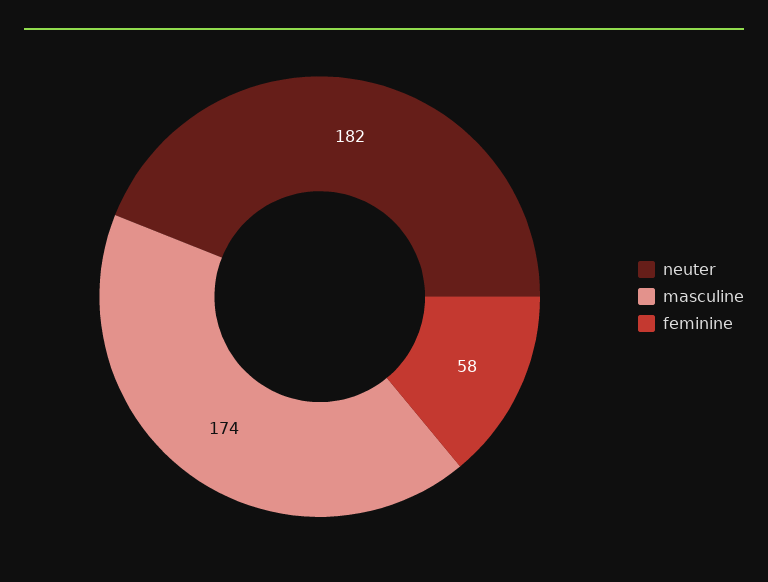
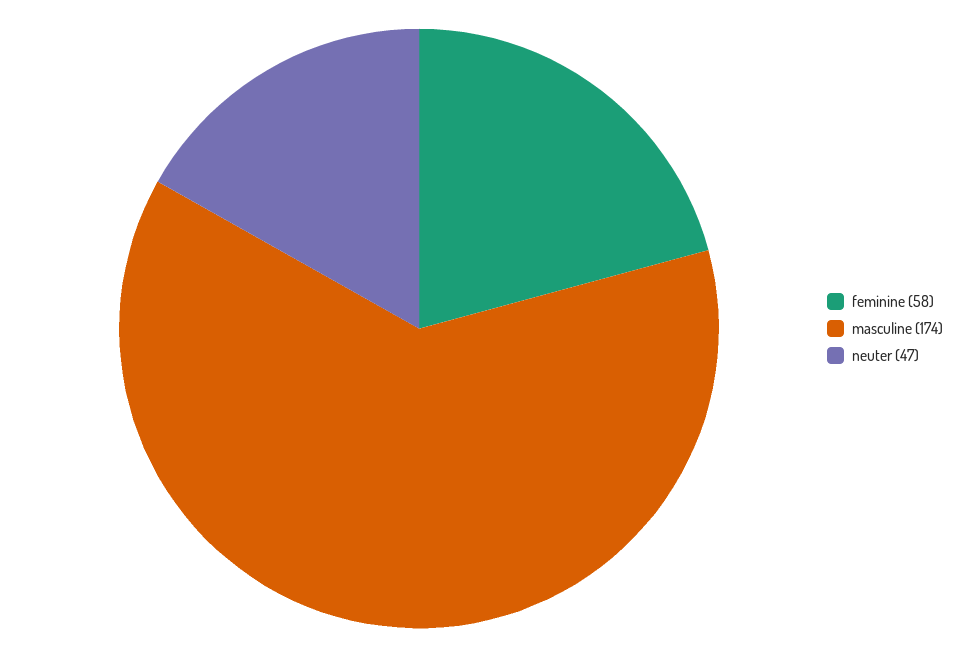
  {
-   "neuter": 182,
+   "neuter": 47,
    "masculine": 174,
    "feminine": 58
  }

